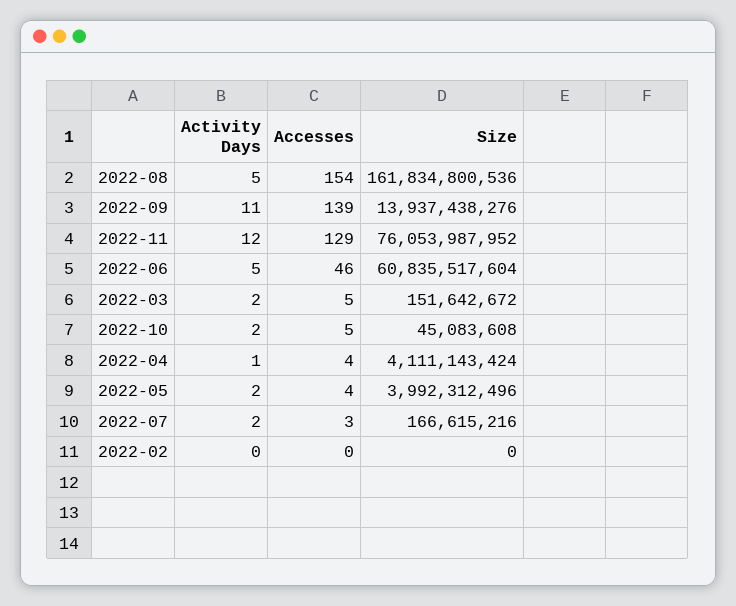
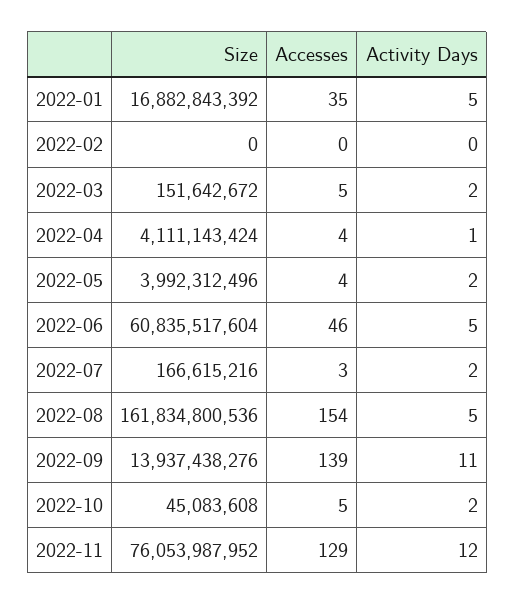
  {
    "Activity Days": {
      "2022-08": 5,
      "2022-09": 11,
      "2022-11": 12,
      "2022-06": 5,
      "2022-03": 2,
      "2022-10": 2,
      "2022-04": 1,
      "2022-05": 2,
      "2022-07": 2,
-     "2022-02": 0
+     "2022-02": 0,
+     "2022-01": 5
    },
    "Accesses": {
      "2022-08": 154,
      "2022-09": 139,
      "2022-11": 129,
      "2022-06": 46,
      "2022-03": 5,
      "2022-10": 5,
      "2022-04": 4,
      "2022-05": 4,
      "2022-07": 3,
-     "2022-02": 0
+     "2022-02": 0,
+     "2022-01": 35
    },
    "Size": {
      "2022-08": 161834800536,
      "2022-09": 13937438276,
      "2022-11": 76053987952,
      "2022-06": 60835517604,
      "2022-03": 151642672,
      "2022-10": 45083608,
      "2022-04": 4111143424,
      "2022-05": 3992312496,
      "2022-07": 166615216,
-     "2022-02": 0
+     "2022-02": 0,
+     "2022-01": 16882843392
    }
  }

